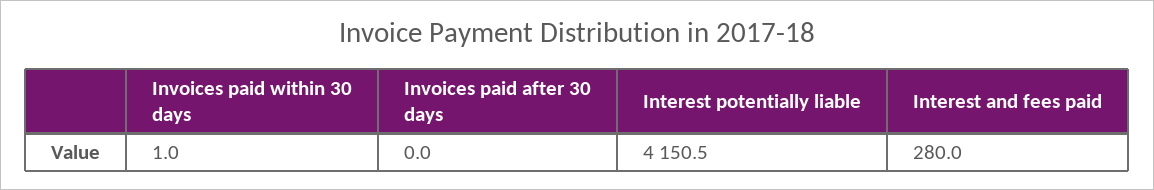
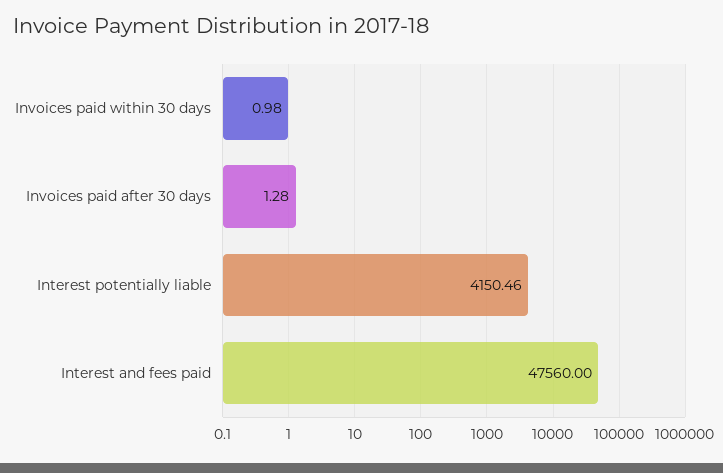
  {
    "Invoices paid within 30 days": 0.98,
-   "Invoices paid after 30 days": 0,
+   "Invoices paid after 30 days": 1.28,
    "Interest potentially liable": 4150.46,
-   "Interest and fees paid": 280
+   "Interest and fees paid": 47560
  }

